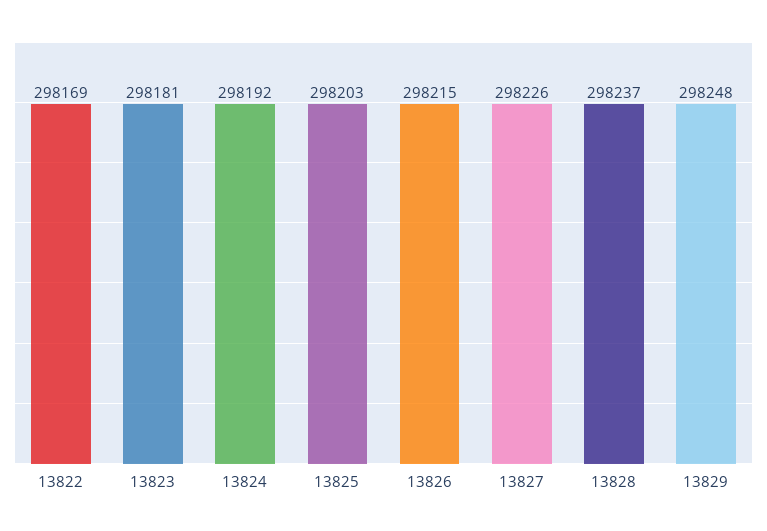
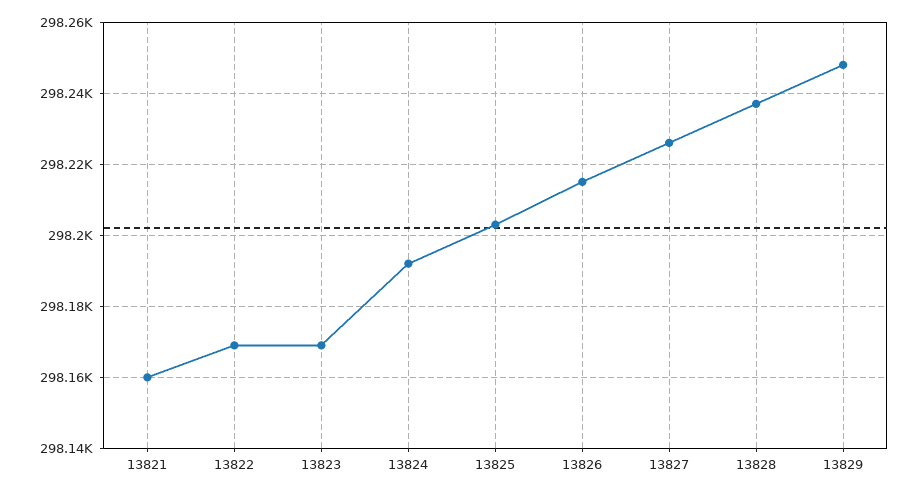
  {
    "13822": 298169,
-   "13823": 298181,
+   "13823": 298170,
    "13824": 298192,
    "13825": 298203,
    "13826": 298215,
    "13827": 298226,
    "13828": 298237,
-   "13829": 298248
+   "13829": 298248,
+   "13821": 298160
  }

